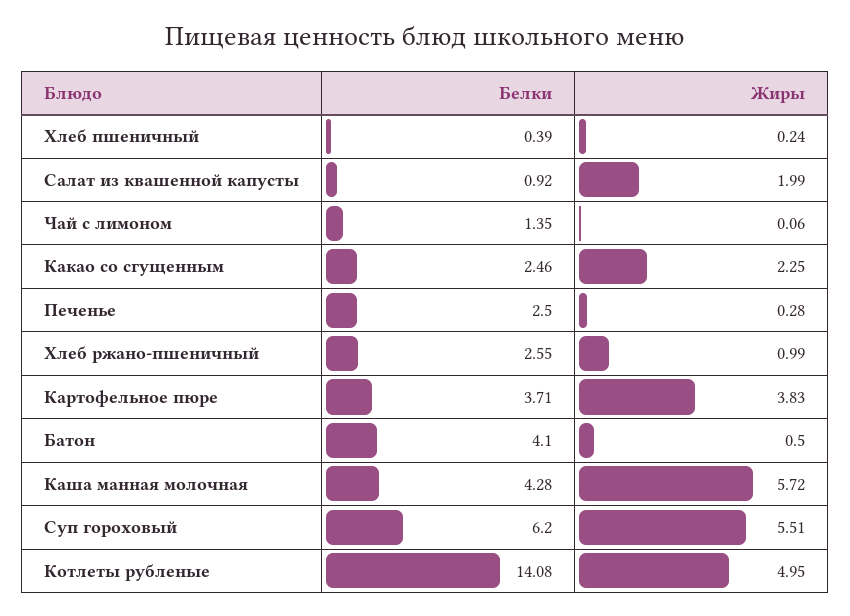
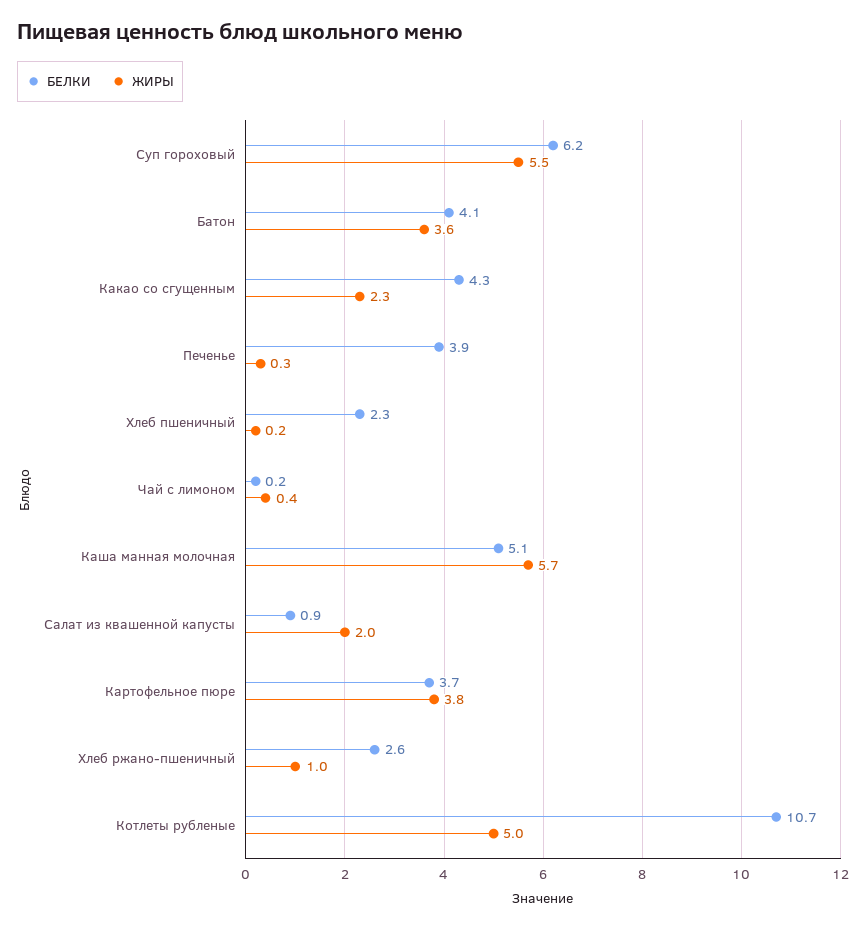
  {
    "Белки": {
-     "Хлеб пшеничный": 0.39,
+     "Хлеб пшеничный": 2.3,
      "Салат из квашенной капусты": 0.92,
-     "Чай с лимоном": 1.35,
+     "Чай с лимоном": 0.2,
-     "Какао со сгущенным": 2.46,
+     "Какао со сгущенным": 4.3,
-     "Печенье": 2.5,
+     "Печенье": 3.9,
      "Хлеб ржано-пшеничный": 2.55,
      "Картофельное пюре": 3.71,
      "Батон": 4.1,
-     "Каша манная молочная": 4.28,
+     "Каша манная молочная": 5.1,
      "Суп гороховый": 6.2,
-     "Котлеты рубленые": 14.08
+     "Котлеты рубленые": 10.7
    },
    "Жиры": {
      "Хлеб пшеничный": 0.24,
      "Салат из квашенной капусты": 1.99,
-     "Чай с лимоном": 0.06,
+     "Чай с лимоном": 0.4,
      "Какао со сгущенным": 2.25,
      "Печенье": 0.28,
      "Хлеб ржано-пшеничный": 0.99,
      "Картофельное пюре": 3.83,
-     "Батон": 0.5,
+     "Батон": 3.6,
      "Каша манная молочная": 5.72,
      "Суп гороховый": 5.51,
      "Котлеты рубленые": 4.95
    }
  }

